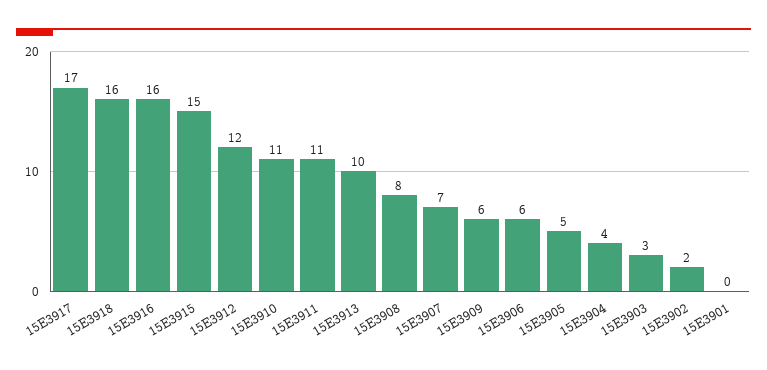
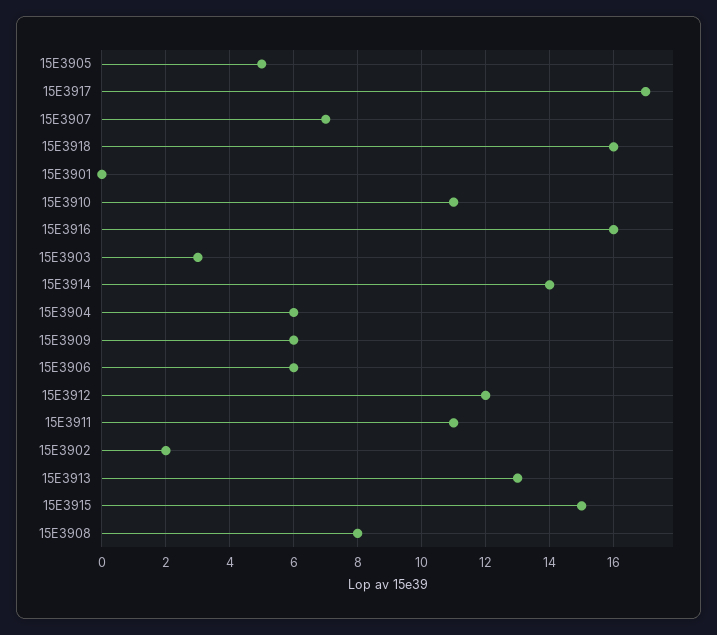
  {
    "15E3917": 17,
    "15E3918": 16,
    "15E3916": 16,
    "15E3915": 15,
    "15E3912": 12,
    "15E3910": 11,
    "15E3911": 11,
-   "15E3913": 10,
+   "15E3913": 13,
    "15E3908": 8,
    "15E3907": 7,
    "15E3909": 6,
    "15E3906": 6,
    "15E3905": 5,
-   "15E3904": 4,
+   "15E3904": 6,
    "15E3903": 3,
    "15E3902": 2,
-   "15E3901": 0
+   "15E3901": 0,
+   "15E3914": 14
  }

